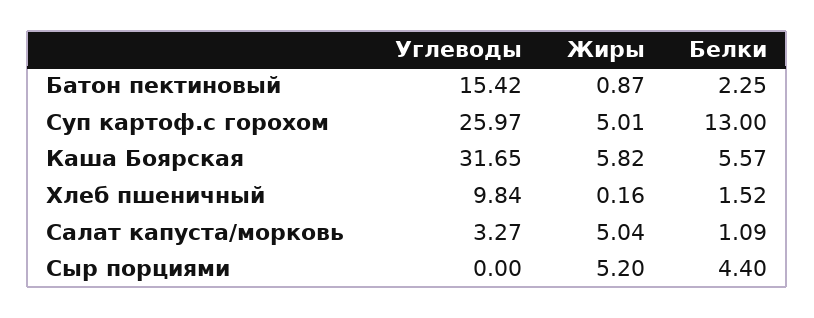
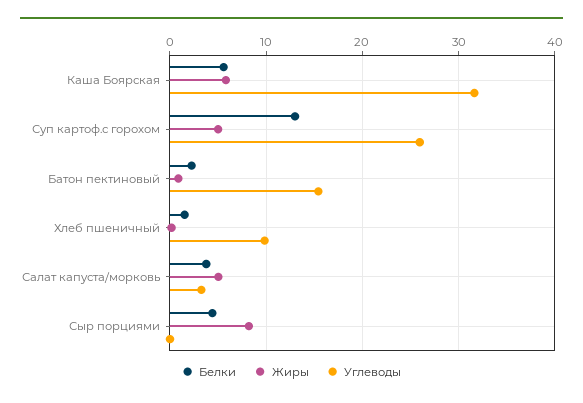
  {
    "Углеводы": {
      "Батон пектиновый": 15.42,
      "Суп картоф.с горохом": 25.97,
      "Каша Боярская": 31.65,
      "Хлеб пшеничный": 9.84,
      "Салат капуста/морковь": 3.27,
      "Сыр порциями": 0
    },
    "Жиры": {
      "Батон пектиновый": 0.87,
      "Суп картоф.с горохом": 5.01,
      "Каша Боярская": 5.82,
      "Хлеб пшеничный": 0.16,
      "Салат капуста/морковь": 5.04,
-     "Сыр порциями": 5.2
+     "Сыр порциями": 8
    },
    "Белки": {
      "Батон пектиновый": 2.25,
      "Суп картоф.с горохом": 13,
      "Каша Боярская": 5.57,
      "Хлеб пшеничный": 1.52,
-     "Салат капуста/морковь": 1.09,
+     "Салат капуста/морковь": 4,
      "Сыр порциями": 4.4
    }
  }

